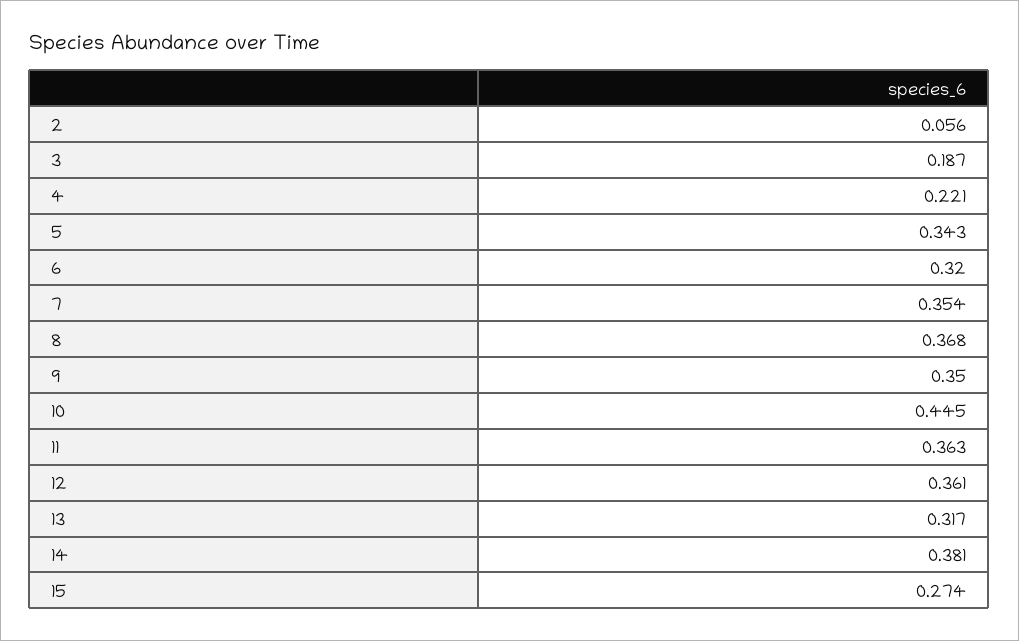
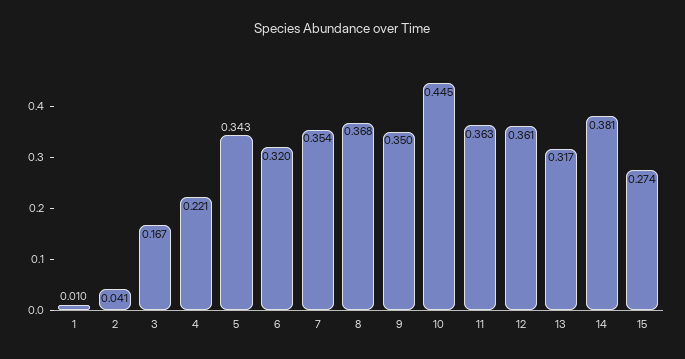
  {
-   "2": 0.056,
+   "2": 0.041,
-   "3": 0.187,
+   "3": 0.167,
    "4": 0.221,
    "5": 0.343,
    "6": 0.32,
    "7": 0.354,
    "8": 0.368,
    "9": 0.35,
    "10": 0.445,
    "11": 0.363,
    "12": 0.361,
    "13": 0.317,
    "14": 0.381,
-   "15": 0.274
+   "15": 0.274,
+   "1": 0.01
  }

